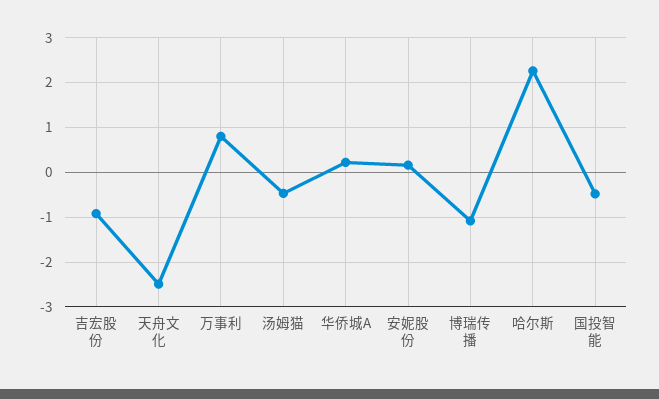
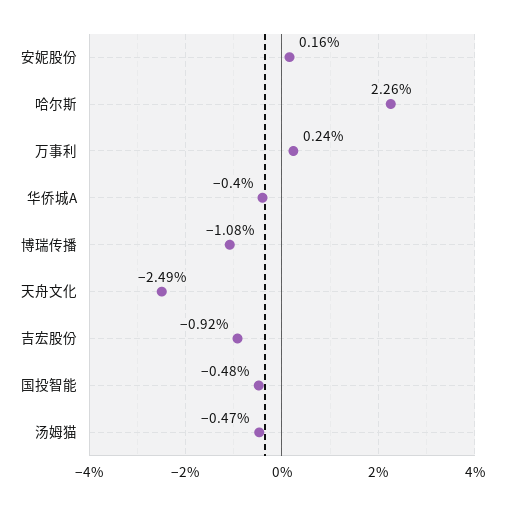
  {
    "吉宏股份": -0.92,
    "天舟文化": -2.49,
-   "万事利": 0.8,
+   "万事利": 0.24,
    "汤姆猫": -0.47,
-   "华侨城A": 0.2,
+   "华侨城A": -0.4,
    "安妮股份": 0.16,
    "博瑞传播": -1.08,
    "哈尔斯": 2.26,
    "国投智能": -0.48
  }

